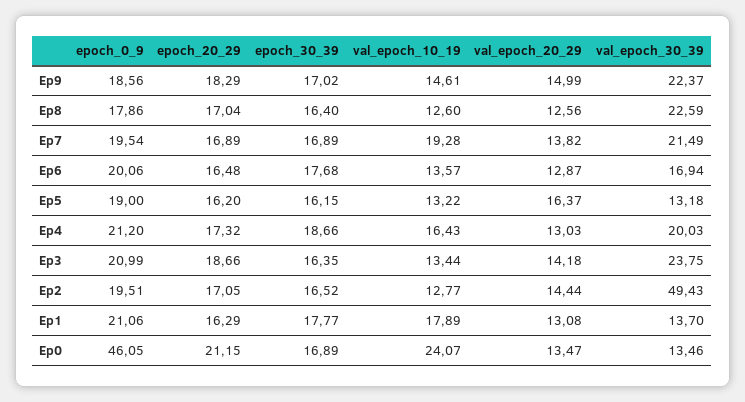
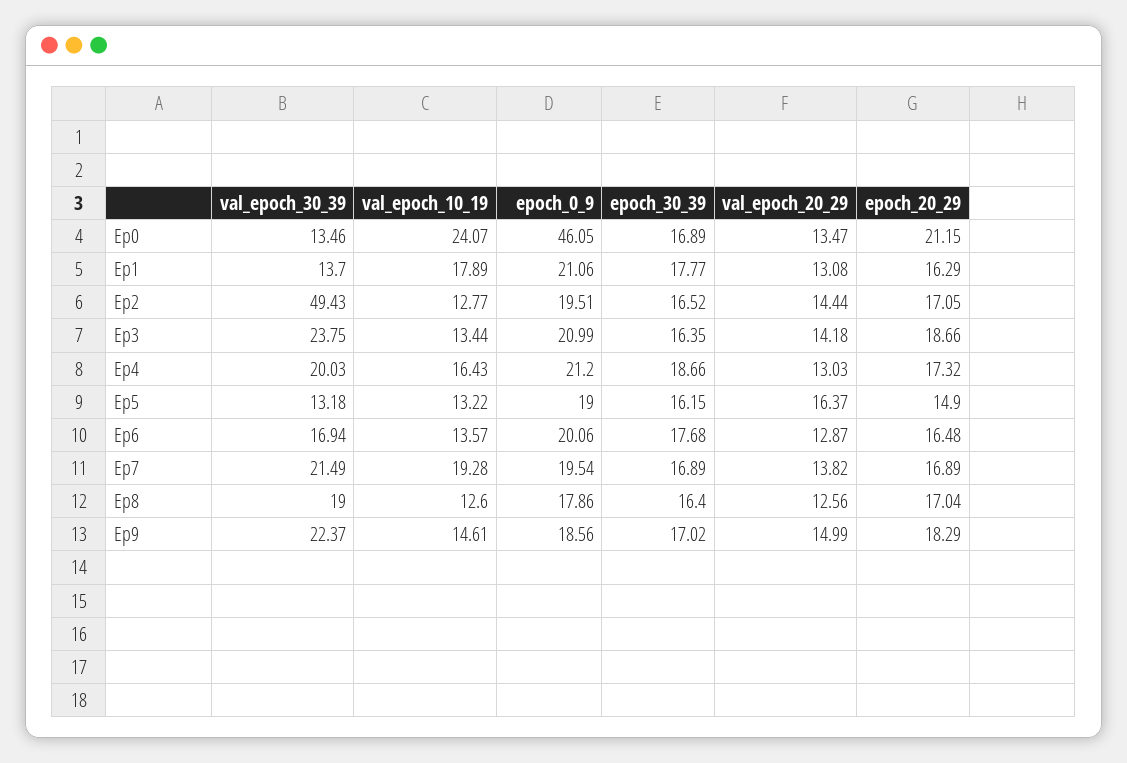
  {
    "epoch_0_9": {
      "Ep9": 18.56,
      "Ep8": 17.86,
      "Ep7": 19.54,
      "Ep6": 20.06,
      "Ep5": 19,
      "Ep4": 21.2,
      "Ep3": 20.99,
      "Ep2": 19.51,
      "Ep1": 21.06,
      "Ep0": 46.05
    },
    "epoch_20_29": {
      "Ep9": 18.29,
      "Ep8": 17.04,
      "Ep7": 16.89,
      "Ep6": 16.48,
-     "Ep5": 16.2,
+     "Ep5": 14.9,
      "Ep4": 17.32,
      "Ep3": 18.66,
      "Ep2": 17.05,
      "Ep1": 16.29,
      "Ep0": 21.15
    },
    "epoch_30_39": {
      "Ep9": 17.02,
      "Ep8": 16.4,
      "Ep7": 16.89,
      "Ep6": 17.68,
      "Ep5": 16.15,
      "Ep4": 18.66,
      "Ep3": 16.35,
      "Ep2": 16.52,
      "Ep1": 17.77,
      "Ep0": 16.89
    },
    "val_epoch_10_19": {
      "Ep9": 14.61,
      "Ep8": 12.6,
      "Ep7": 19.28,
      "Ep6": 13.57,
      "Ep5": 13.22,
      "Ep4": 16.43,
      "Ep3": 13.44,
      "Ep2": 12.77,
      "Ep1": 17.89,
      "Ep0": 24.07
    },
    "val_epoch_20_29": {
      "Ep9": 14.99,
      "Ep8": 12.56,
      "Ep7": 13.82,
      "Ep6": 12.87,
      "Ep5": 16.37,
      "Ep4": 13.03,
      "Ep3": 14.18,
      "Ep2": 14.44,
      "Ep1": 13.08,
      "Ep0": 13.47
    },
    "val_epoch_30_39": {
      "Ep9": 22.37,
-     "Ep8": 22.59,
+     "Ep8": 19,
      "Ep7": 21.49,
      "Ep6": 16.94,
      "Ep5": 13.18,
      "Ep4": 20.03,
      "Ep3": 23.75,
      "Ep2": 49.43,
      "Ep1": 13.7,
      "Ep0": 13.46
    }
  }

